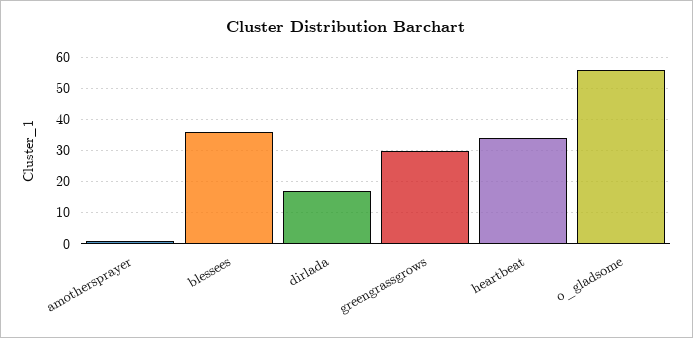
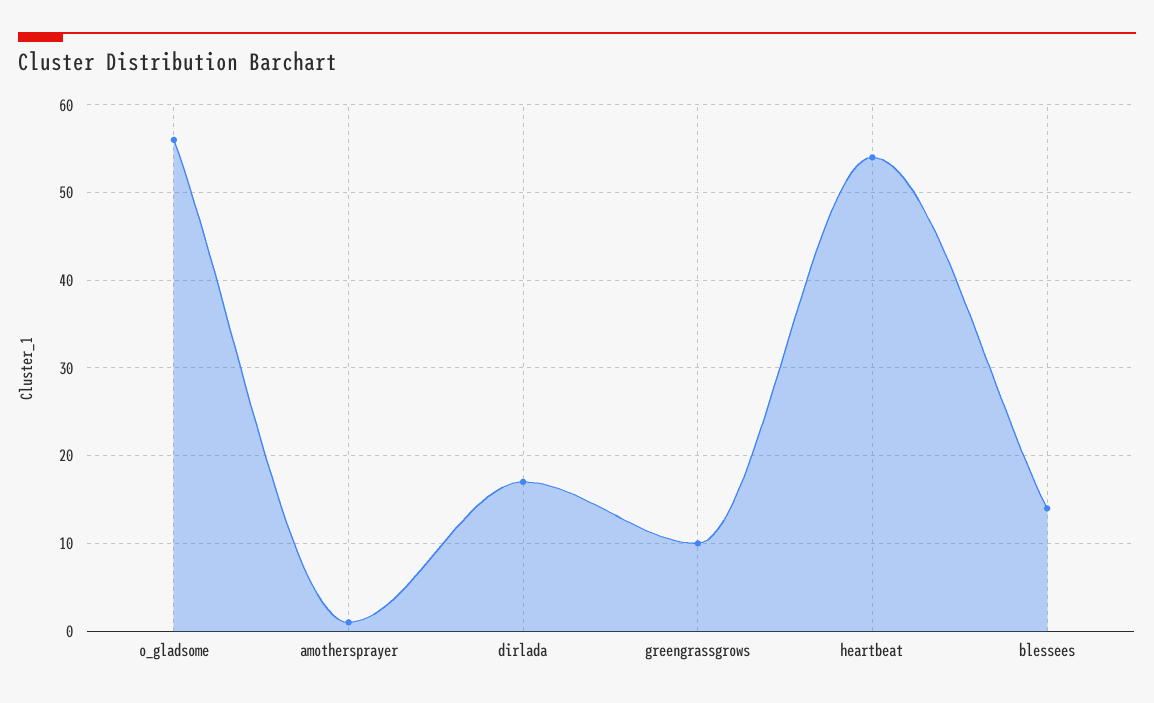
  {
    "amothersprayer": 1,
-   "blessees": 35,
+   "blessees": 14,
    "dirlada": 17,
-   "greengrassgrows": 30,
+   "greengrassgrows": 10,
-   "heartbeat": 35,
+   "heartbeat": 54,
    "o_gladsome": 56
  }

